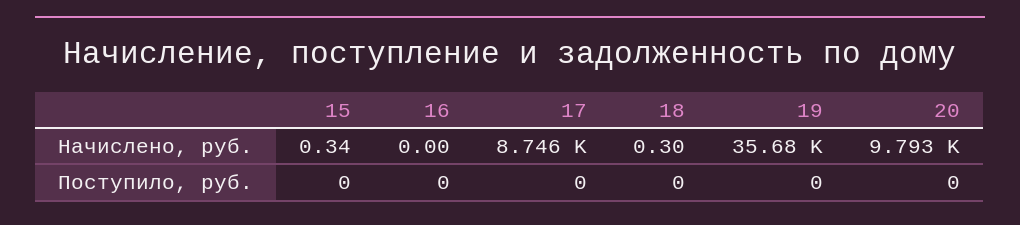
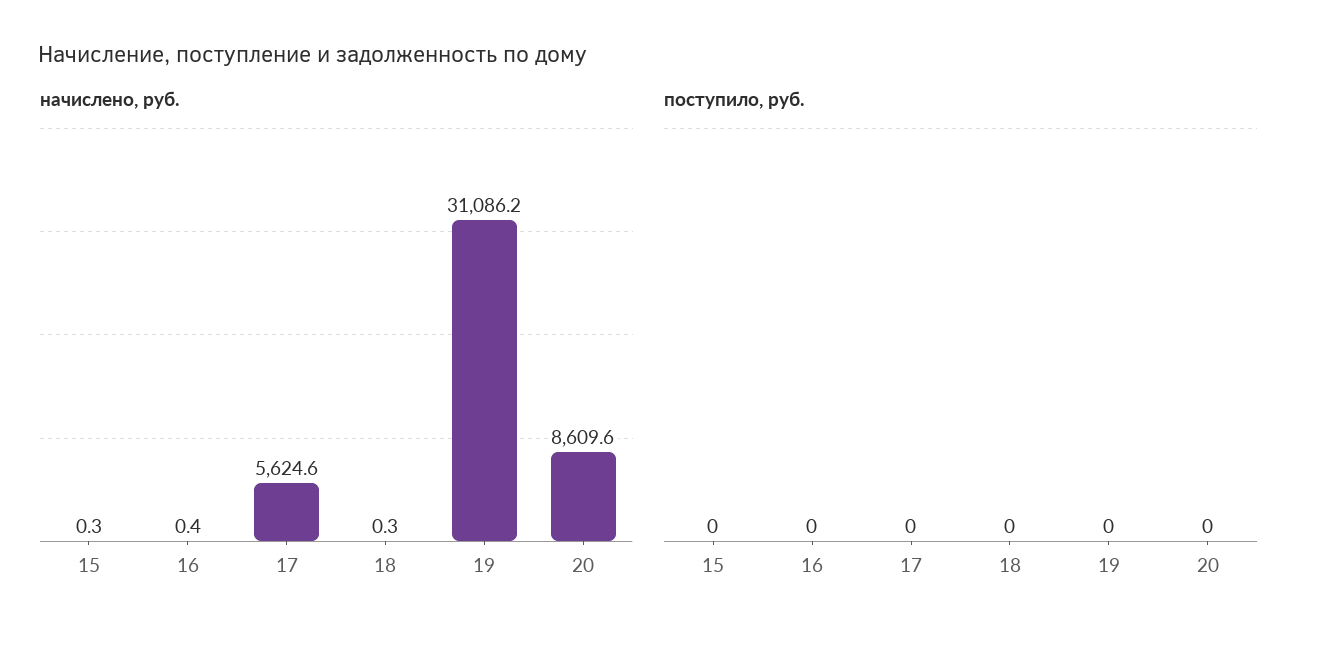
  {
    "Начислено, руб.": {
      "15": 0.34,
-     "16": 0,
+     "16": 0.4,
-     "17": 8746,
+     "17": 5624.6,
      "18": 0.3,
-     "19": 35680,
+     "19": 31086.2,
-     "20": 9793
+     "20": 8609.6
    },
    "Поступило, руб.": {
      "15": 0,
      "16": 0,
      "17": 0,
      "18": 0,
      "19": 0,
      "20": 0
    }
  }

